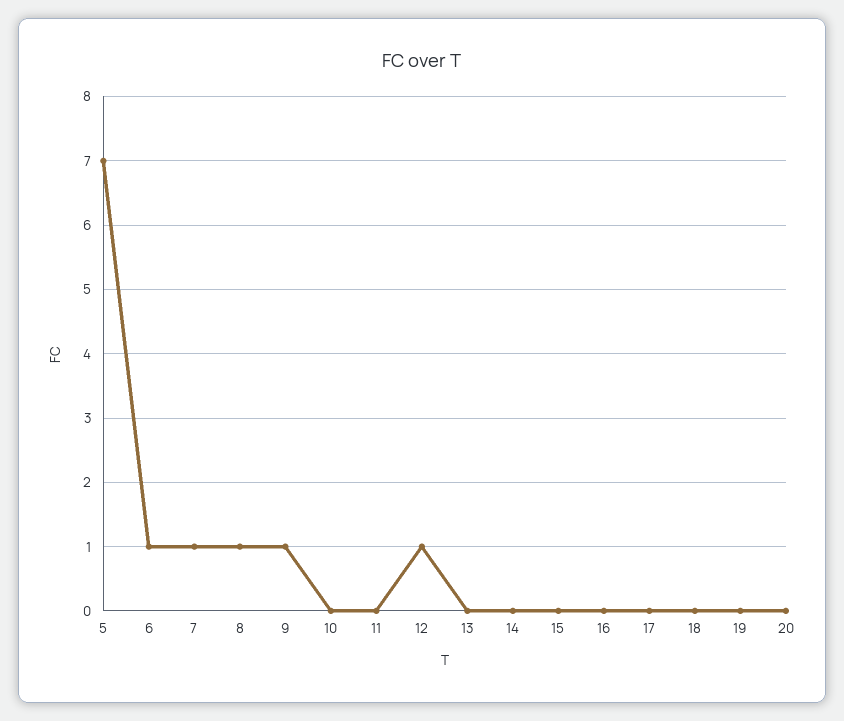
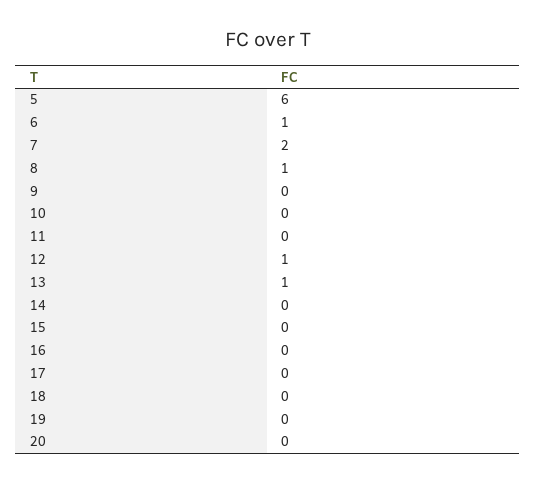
  {
-   "5": 7,
+   "5": 6,
    "6": 1,
-   "7": 1,
+   "7": 2,
    "8": 1,
-   "9": 1,
+   "9": 0,
    "10": 0,
    "11": 0,
    "12": 1,
-   "13": 0,
+   "13": 1,
    "14": 0,
    "15": 0,
    "16": 0,
    "17": 0,
    "18": 0,
    "19": 0,
    "20": 0
  }

